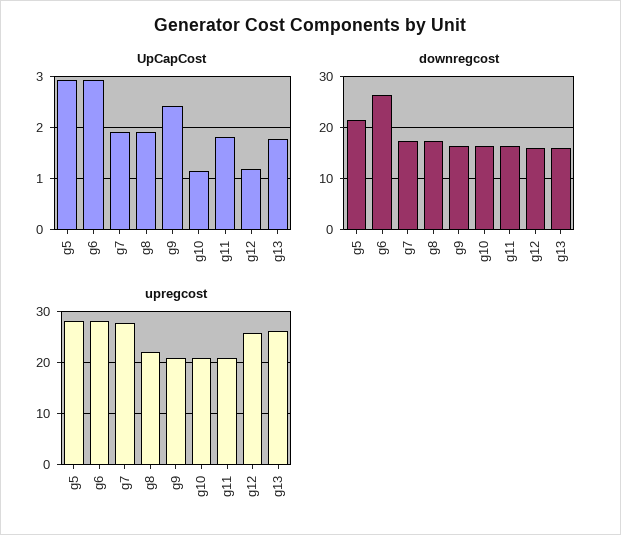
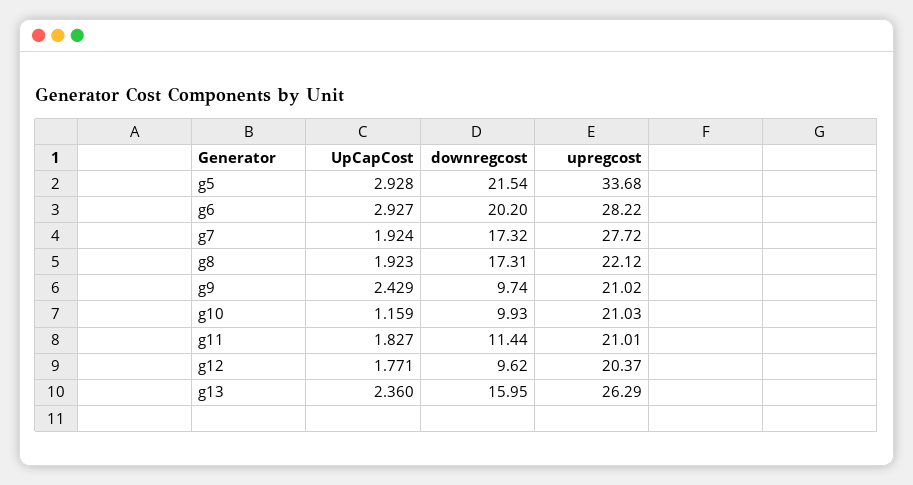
  {
    "UpCapCost": {
      "g5": 2.928,
      "g6": 2.927,
      "g7": 1.924,
      "g8": 1.923,
      "g9": 2.429,
      "g10": 1.159,
      "g11": 1.827,
-     "g12": 1.2,
+     "g12": 1.771,
-     "g13": 1.8
+     "g13": 2.36
    },
    "downregcost": {
      "g5": 21.54,
-     "g6": 26,
+     "g6": 20.2,
      "g7": 17.32,
      "g8": 17.31,
-     "g9": 16,
+     "g9": 9.74,
-     "g10": 16,
+     "g10": 9.93,
-     "g11": 16,
+     "g11": 11.44,
-     "g12": 16,
+     "g12": 9.62,
      "g13": 15.95
    },
    "upregcost": {
-     "g5": 28,
+     "g5": 33.68,
      "g6": 28.22,
      "g7": 27.72,
      "g8": 22.12,
      "g9": 21.02,
      "g10": 21.03,
      "g11": 21.01,
-     "g12": 26,
+     "g12": 20.37,
      "g13": 26.29
    }
  }

